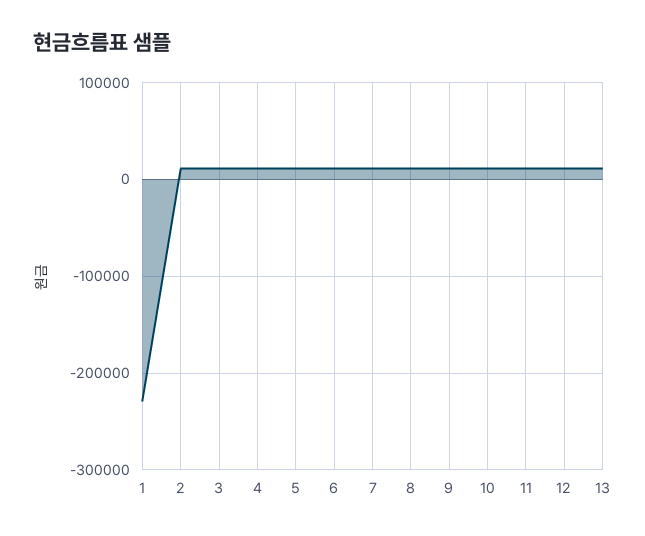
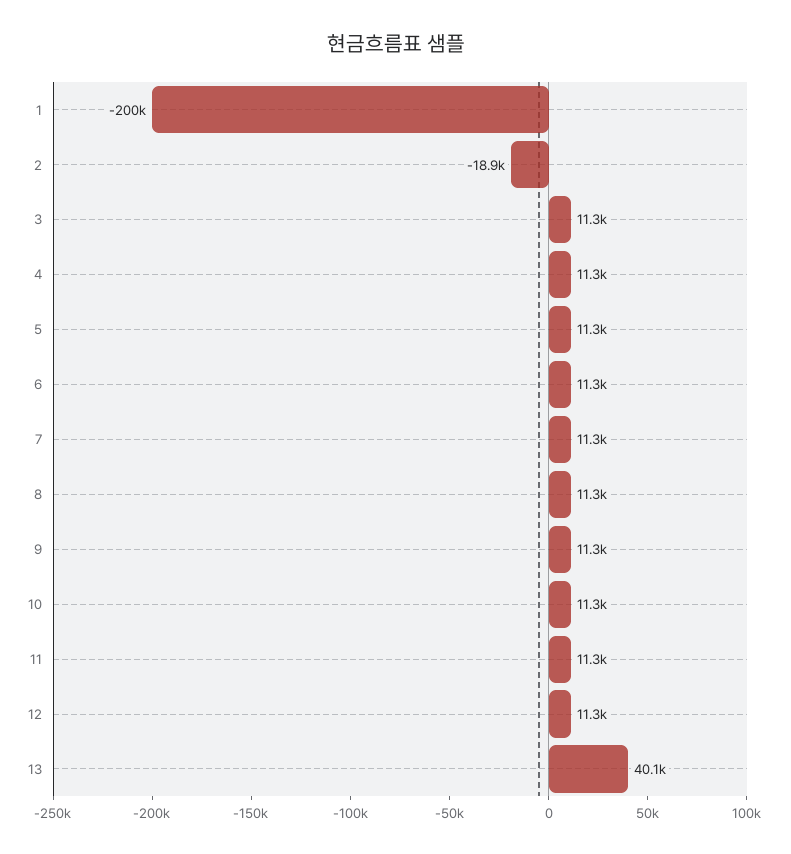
  {
-   "1": -230000,
+   "1": -200000,
-   "2": 10000,
+   "2": -18900,
    "3": 11300,
    "4": 11300,
    "5": 11300,
    "6": 11300,
    "7": 11300,
    "8": 11300,
    "9": 11300,
    "10": 11300,
    "11": 11300,
    "12": 11300,
-   "13": 10000
+   "13": 40100
  }

